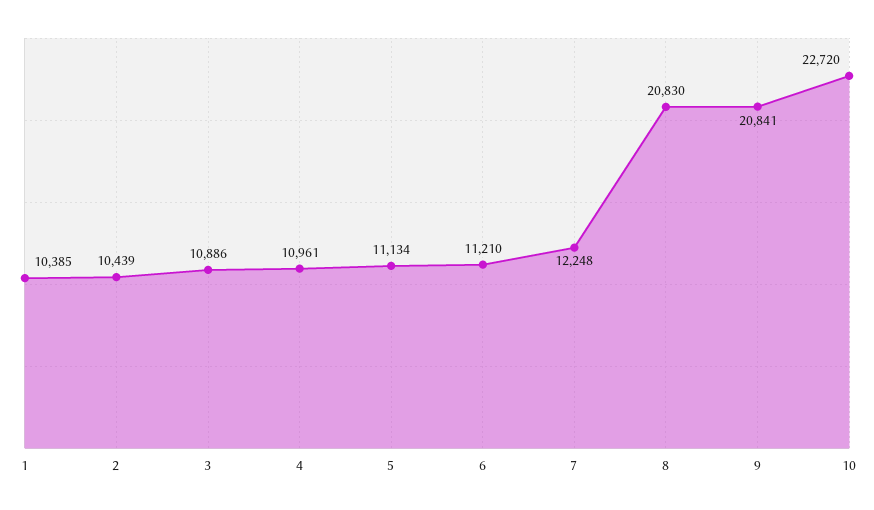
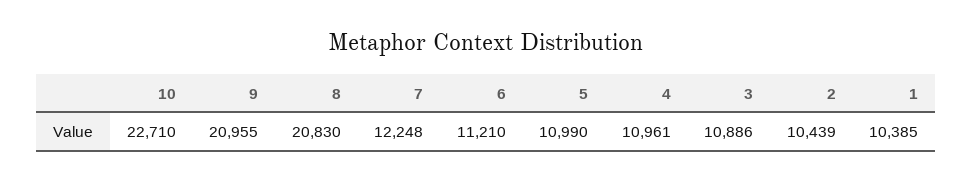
  {
    "1": 10385,
    "2": 10439,
    "3": 10886,
    "4": 10961,
-   "5": 11134,
+   "5": 10990,
    "6": 11210,
    "7": 12248,
    "8": 20830,
-   "9": 20841,
+   "9": 20955,
-   "10": 22720
+   "10": 22710
  }

